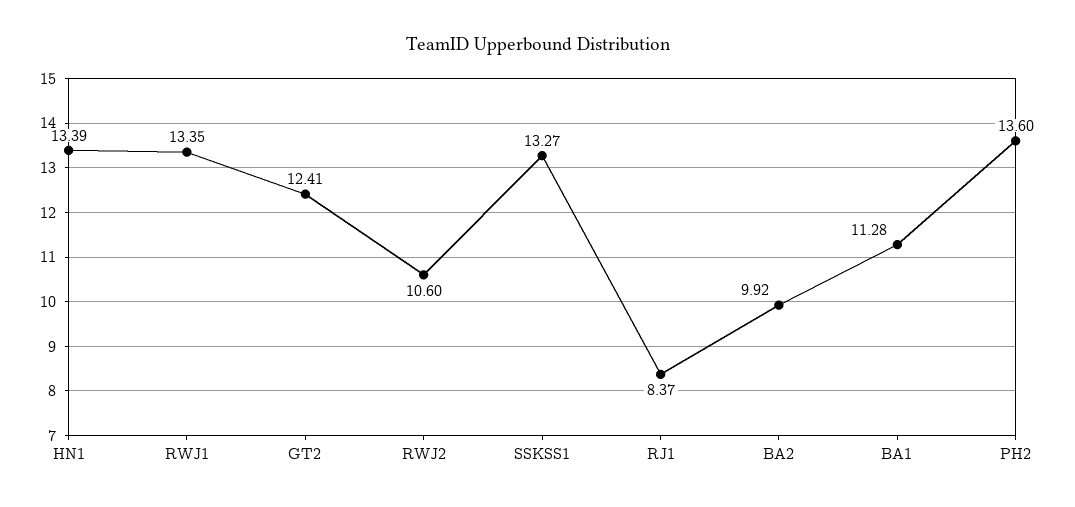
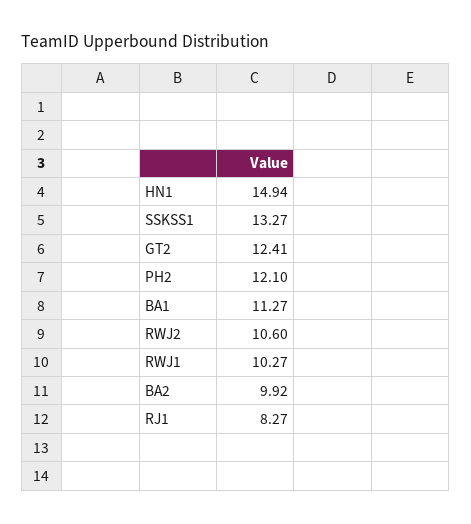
  {
-   "HN1": 13.39,
+   "HN1": 14.94,
-   "RWJ1": 13.35,
+   "RWJ1": 10.27,
    "GT2": 12.41,
    "RWJ2": 10.6,
    "SSKSS1": 13.27,
-   "RJ1": 8.37,
+   "RJ1": 8.27,
    "BA2": 9.92,
-   "BA1": 11.28,
+   "BA1": 11.27,
-   "PH2": 13.6
+   "PH2": 12.1
  }

